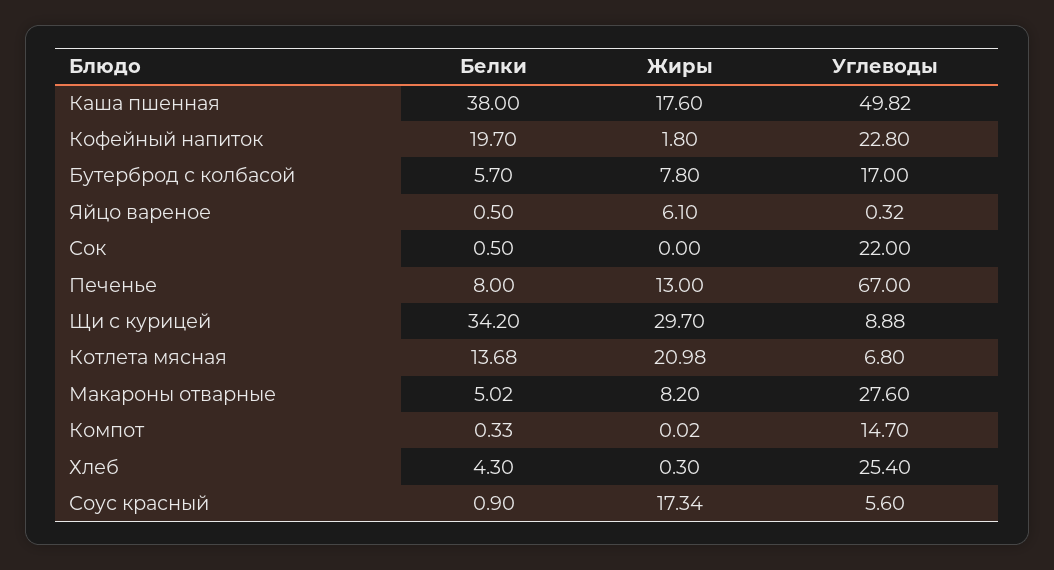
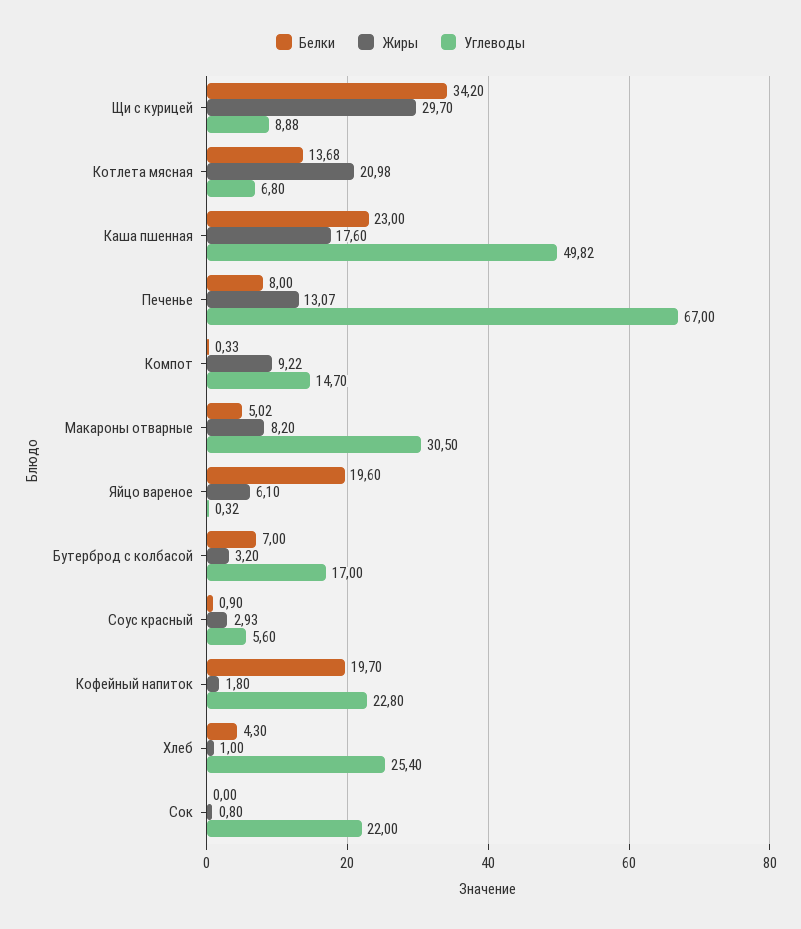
  {
    "Белки": {
-     "Каша пшенная": 38,
+     "Каша пшенная": 23,
      "Кофейный напиток": 19.7,
-     "Бутерброд с колбасой": 5.7,
+     "Бутерброд с колбасой": 7,
-     "Яйцо вареное": 0.5,
+     "Яйцо вареное": 19.6,
-     "Сок": 0.5,
+     "Сок": 0,
      "Печенье": 8,
      "Щи с курицей": 34.2,
      "Котлета мясная": 13.68,
      "Макароны отварные": 5.02,
      "Компот": 0.33,
      "Хлеб": 4.3,
      "Соус красный": 0.9
    },
    "Жиры": {
      "Каша пшенная": 17.6,
      "Кофейный напиток": 1.8,
-     "Бутерброд с колбасой": 7.8,
+     "Бутерброд с колбасой": 3.2,
      "Яйцо вареное": 6.1,
-     "Сок": 0,
+     "Сок": 0.8,
-     "Печенье": 13,
+     "Печенье": 13.07,
      "Щи с курицей": 29.7,
      "Котлета мясная": 20.98,
      "Макароны отварные": 8.2,
-     "Компот": 0.02,
+     "Компот": 9.22,
-     "Хлеб": 0.3,
+     "Хлеб": 1,
-     "Соус красный": 17.34
+     "Соус красный": 2.93
    },
    "Углеводы": {
      "Каша пшенная": 49.82,
      "Кофейный напиток": 22.8,
      "Бутерброд с колбасой": 17,
      "Яйцо вареное": 0.32,
      "Сок": 22,
      "Печенье": 67,
      "Щи с курицей": 8.88,
      "Котлета мясная": 6.8,
-     "Макароны отварные": 27.6,
+     "Макароны отварные": 30.5,
      "Компот": 14.7,
      "Хлеб": 25.4,
      "Соус красный": 5.6
    }
  }

